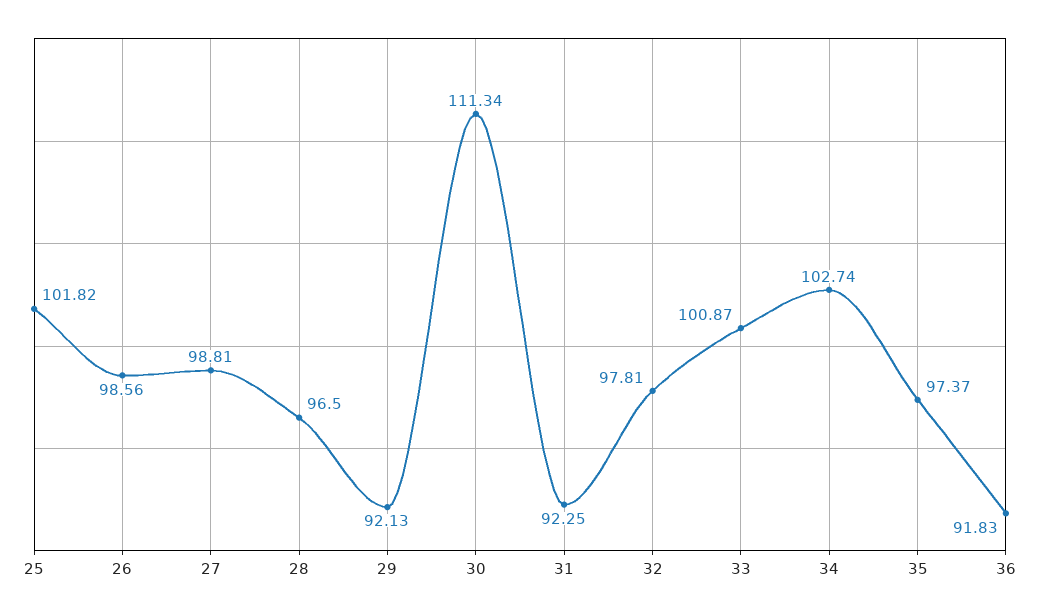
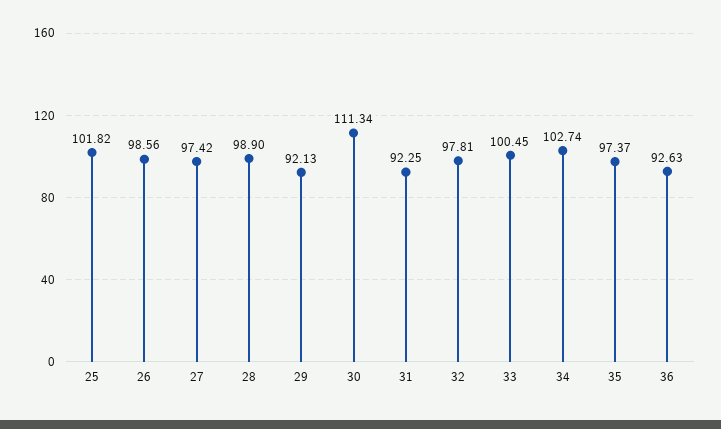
  {
    "25": 101.82,
    "26": 98.56,
-   "27": 98.81,
+   "27": 97.42,
-   "28": 96.5,
+   "28": 98.9,
    "29": 92.13,
    "30": 111.34,
    "31": 92.25,
    "32": 97.81,
-   "33": 100.87,
+   "33": 100.45,
    "34": 102.74,
    "35": 97.37,
-   "36": 91.83
+   "36": 92.63
  }

